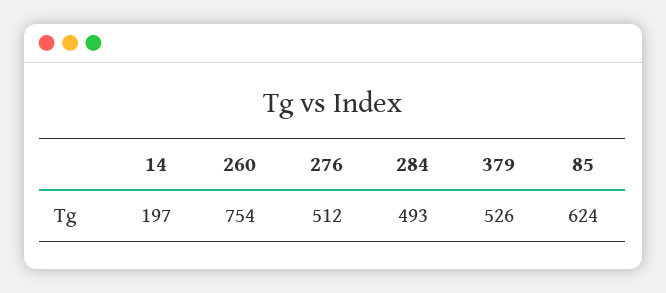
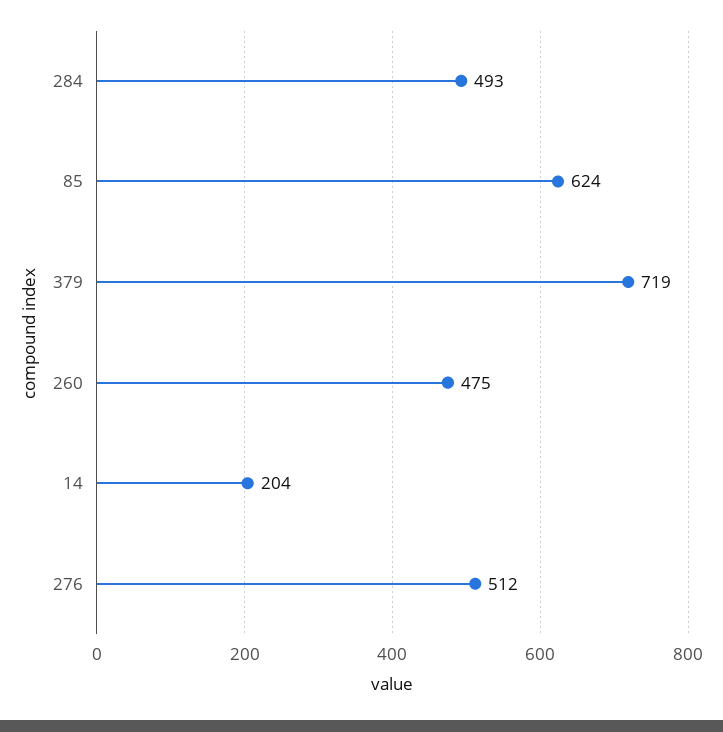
  {
-   "14": 197,
+   "14": 204,
-   "260": 754,
+   "260": 475,
    "276": 512,
    "284": 493,
-   "379": 526,
+   "379": 719,
    "85": 624
  }

